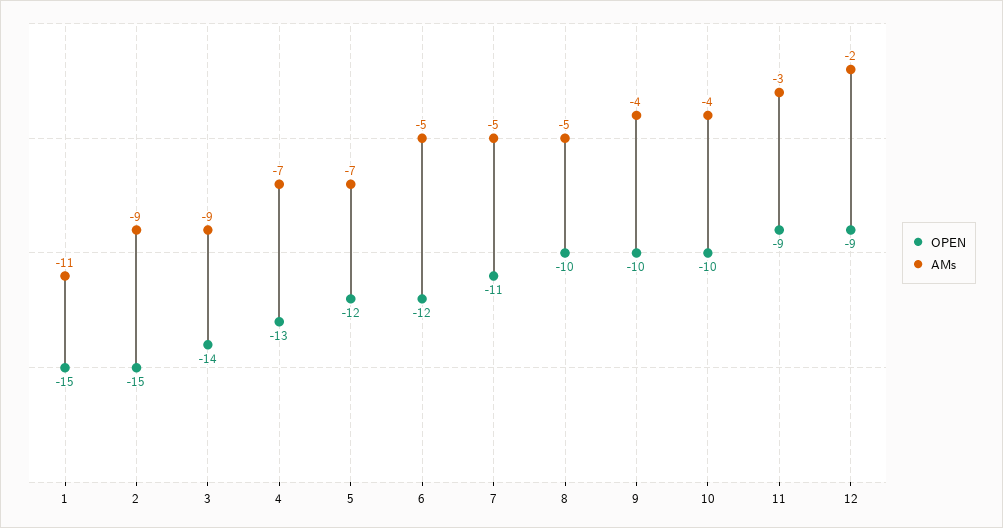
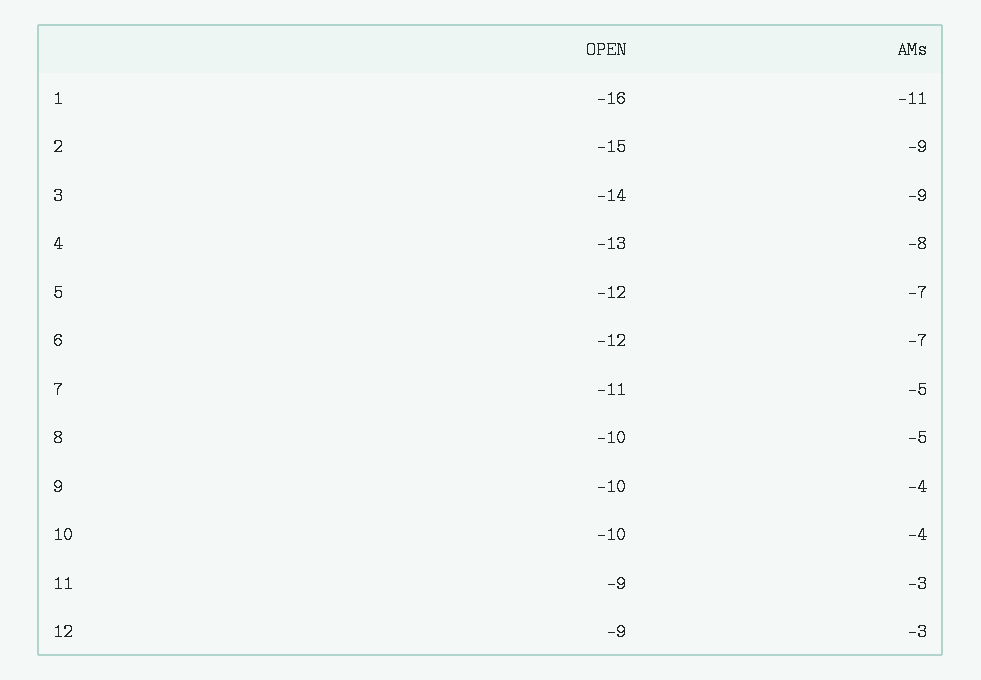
  {
    "OPEN": {
-     "1": -15,
+     "1": -16,
      "2": -15,
      "3": -14,
      "4": -13,
      "5": -12,
      "6": -12,
      "7": -11,
      "8": -10,
      "9": -10,
      "10": -10,
      "11": -9,
      "12": -9
    },
    "AMs": {
      "1": -11,
      "2": -9,
      "3": -9,
-     "4": -7,
+     "4": -8,
      "5": -7,
-     "6": -5,
+     "6": -7,
      "7": -5,
      "8": -5,
      "9": -4,
      "10": -4,
      "11": -3,
-     "12": -2
+     "12": -3
    }
  }

